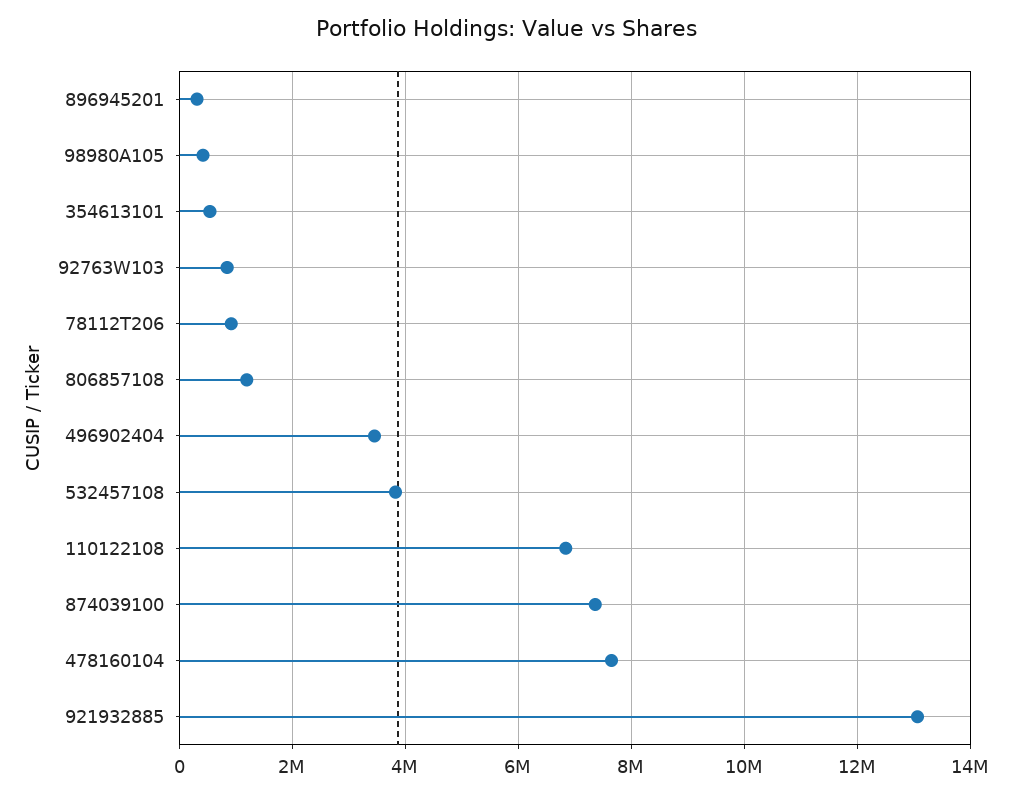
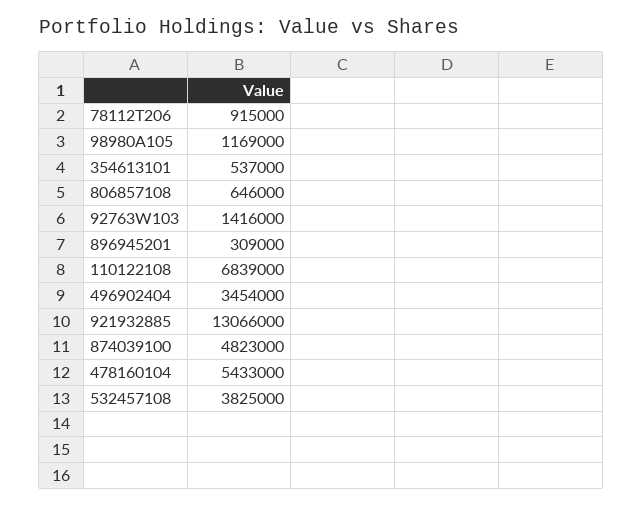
  {
    "896945201": 309000,
-   "98980A105": 400000,
+   "98980A105": 1169000,
    "354613101": 537000,
-   "92763W103": 800000,
+   "92763W103": 1416000,
    "78112T206": 915000,
-   "806857108": 1200000,
+   "806857108": 646000,
    "496902404": 3454000,
    "532457108": 3825000,
    "110122108": 6839000,
-   "874039100": 7400000,
+   "874039100": 4823000,
-   "478160104": 7600000,
+   "478160104": 5433000,
    "921932885": 13066000
  }

